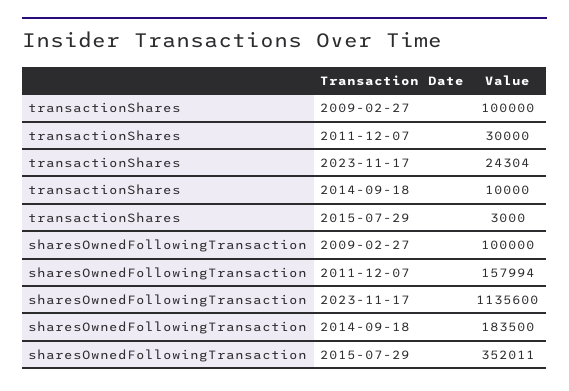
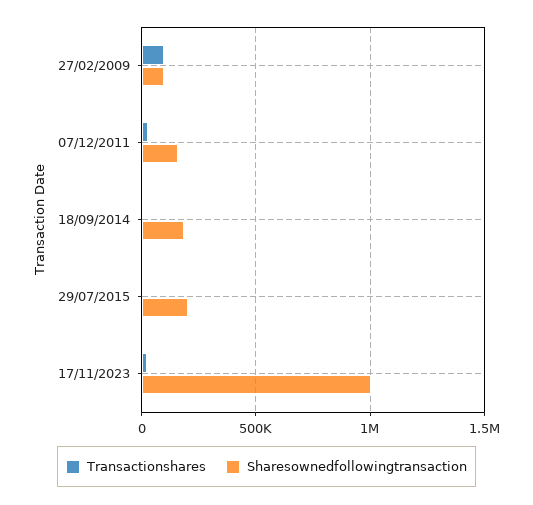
  {
    "transactionShares": {
      "2009-02-27": 100000,
      "2011-12-07": 30000,
      "2023-11-17": 24304,
      "2014-09-18": 10000,
      "2015-07-29": 3000
    },
    "sharesOwnedFollowingTransaction": {
      "2009-02-27": 100000,
      "2011-12-07": 157994,
-     "2023-11-17": 1135600,
+     "2023-11-17": 1000000,
      "2014-09-18": 183500,
-     "2015-07-29": 352011
+     "2015-07-29": 200000
    }
  }

